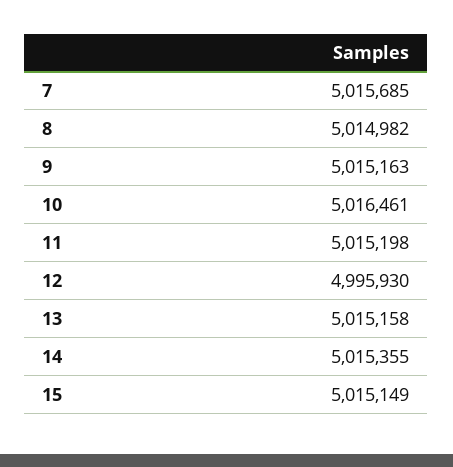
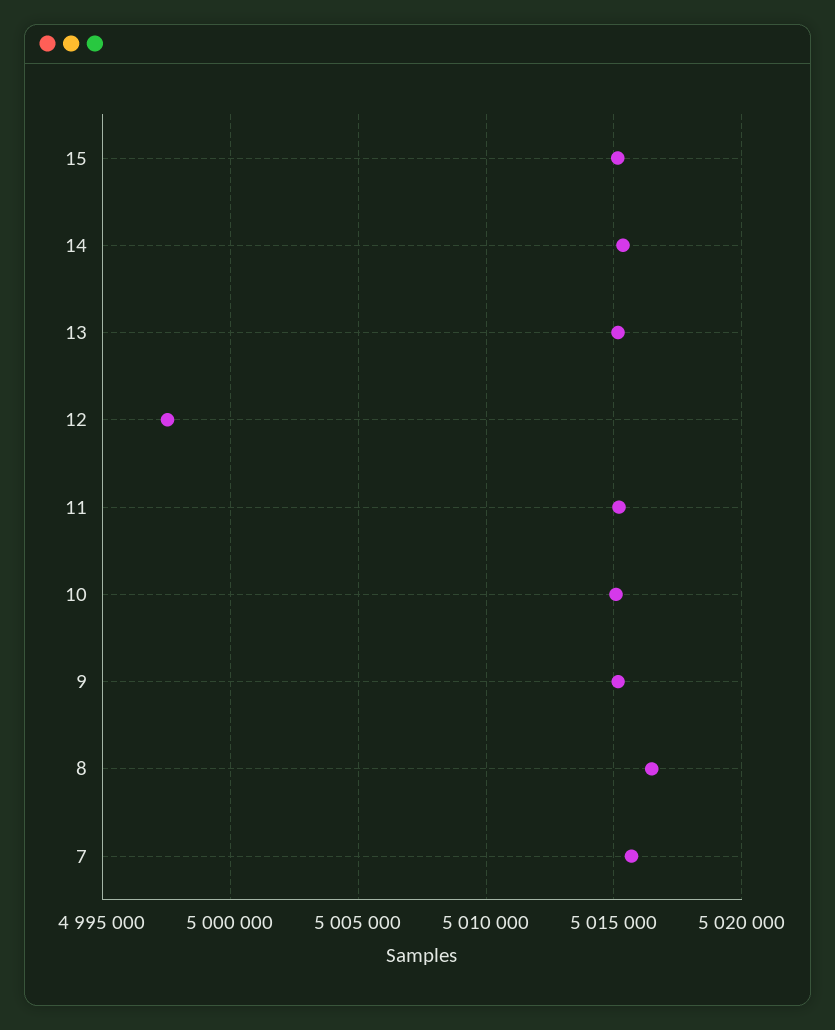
  {
    "7": 5015685,
-   "8": 5014982,
+   "8": 5016500,
    "9": 5015163,
-   "10": 5016461,
+   "10": 5015000,
    "11": 5015198,
-   "12": 4995930,
+   "12": 4997500,
    "13": 5015158,
    "14": 5015355,
    "15": 5015149
  }

